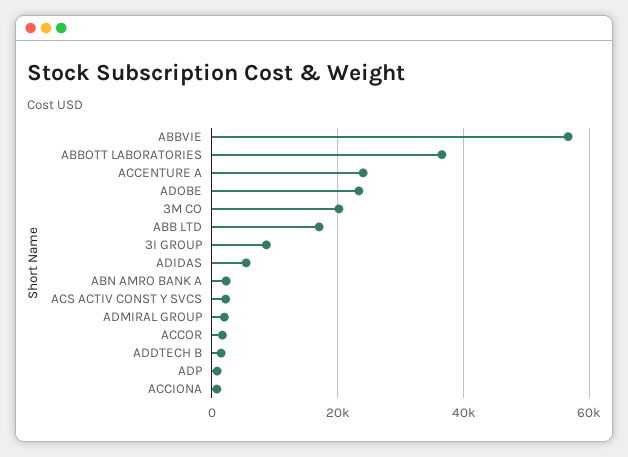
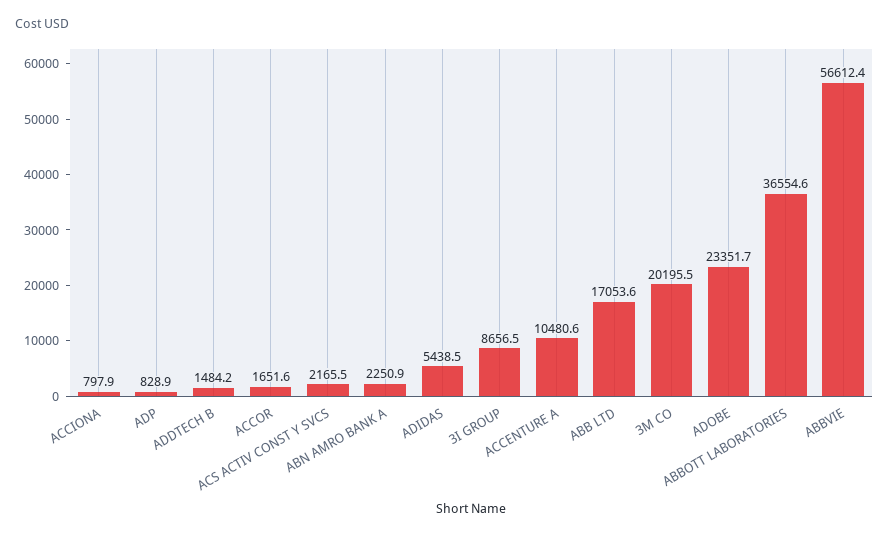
  {
    "ABBVIE": 56612.4,
    "ABBOTT LABORATORIES": 36554.6,
-   "ACCENTURE A": 24000,
+   "ACCENTURE A": 10480.6,
    "ADOBE": 23351.7,
    "3M CO": 20195.5,
    "ABB LTD": 17053.6,
    "3I GROUP": 8656.5,
    "ADIDAS": 5438.5,
    "ABN AMRO BANK A": 2250.9,
    "ACS ACTIV CONST Y SVCS": 2165.5,
-   "ADMIRAL GROUP": 2000,
    "ACCOR": 1651.6,
    "ADDTECH B": 1484.2,
    "ADP": 828.9,
    "ACCIONA": 797.9
  }

